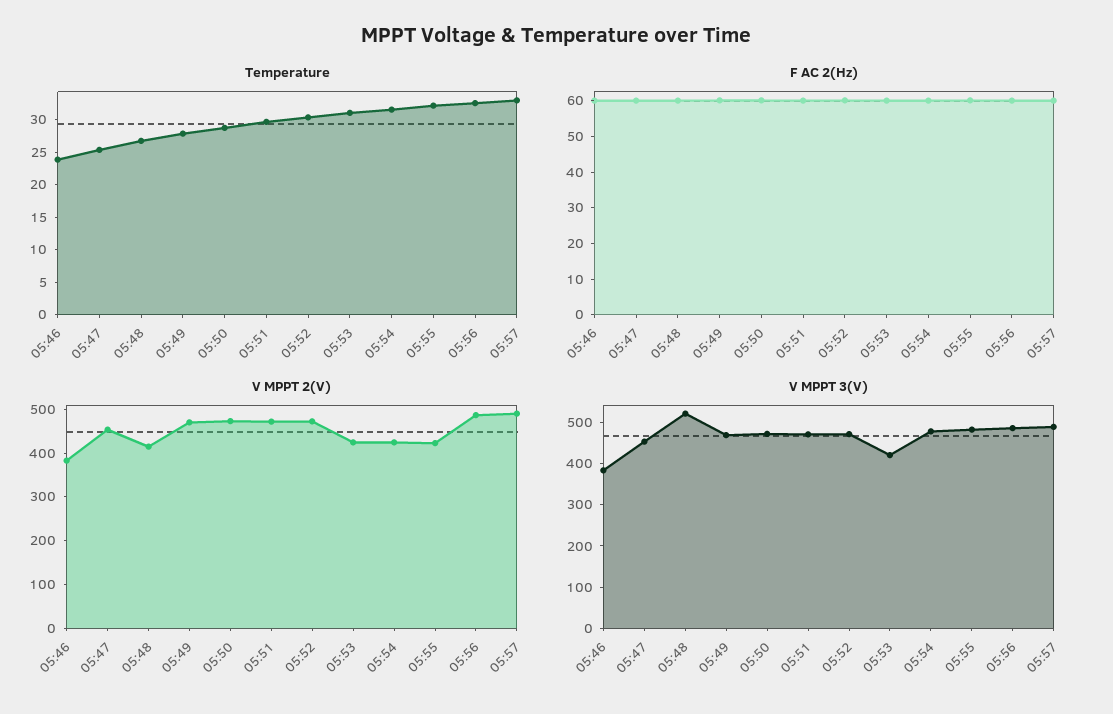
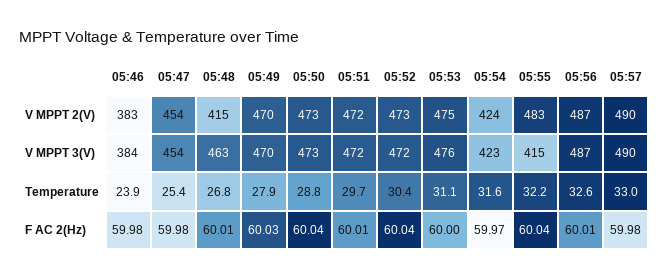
  {
    "Temperature": {
      "05:46": 23.9,
      "05:47": 25.4,
      "05:48": 26.8,
      "05:49": 27.9,
      "05:50": 28.8,
      "05:51": 29.7,
      "05:52": 30.4,
      "05:53": 31.1,
      "05:54": 31.6,
      "05:55": 32.2,
      "05:56": 32.6,
      "05:57": 33
    },
    "F AC 2(Hz)": {
      "05:46": 59.98,
      "05:47": 59.98,
      "05:48": 60.01,
      "05:49": 60.03,
      "05:50": 60.04,
      "05:51": 60.01,
      "05:52": 60.04,
      "05:53": 60,
      "05:54": 59.97,
      "05:55": 60.04,
      "05:56": 60.01,
      "05:57": 59.98
    },
    "V MPPT 2(V)": {
      "05:46": 383,
      "05:47": 454,
      "05:48": 415,
      "05:49": 470,
      "05:50": 473,
      "05:51": 472,
      "05:52": 473,
-     "05:53": 420,
+     "05:53": 475,
      "05:54": 424,
-     "05:55": 420,
+     "05:55": 483,
      "05:56": 487,
      "05:57": 490
    },
    "V MPPT 3(V)": {
      "05:46": 384,
      "05:47": 454,
-     "05:48": 520,
+     "05:48": 463,
      "05:49": 470,
      "05:50": 473,
      "05:51": 472,
      "05:52": 472,
-     "05:53": 420,
+     "05:53": 476,
-     "05:54": 480,
+     "05:54": 423,
-     "05:55": 480,
+     "05:55": 415,
      "05:56": 487,
      "05:57": 490
    }
  }

